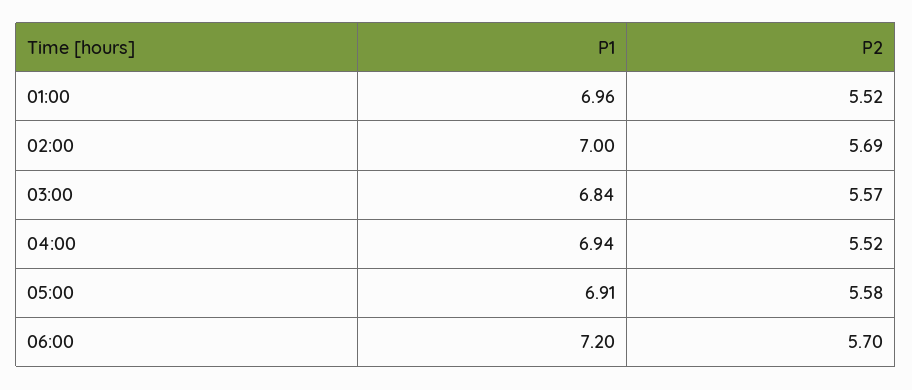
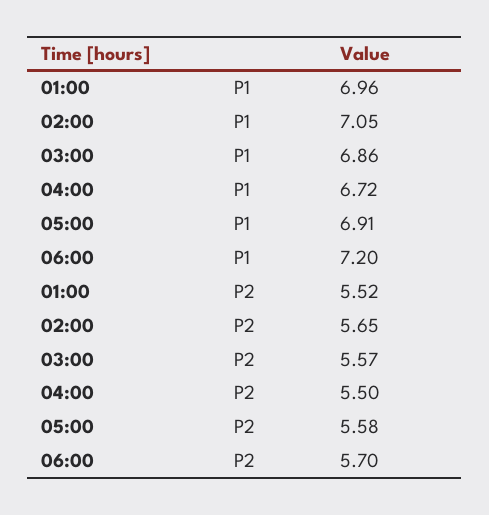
  {
    "P1": {
      "01:00": 6.96,
-     "02:00": 7,
+     "02:00": 7.05,
-     "03:00": 6.84,
+     "03:00": 6.86,
-     "04:00": 6.94,
+     "04:00": 6.72,
      "05:00": 6.91,
      "06:00": 7.2
    },
    "P2": {
      "01:00": 5.52,
-     "02:00": 5.69,
+     "02:00": 5.65,
      "03:00": 5.57,
-     "04:00": 5.52,
+     "04:00": 5.5,
      "05:00": 5.58,
      "06:00": 5.7
    }
  }

